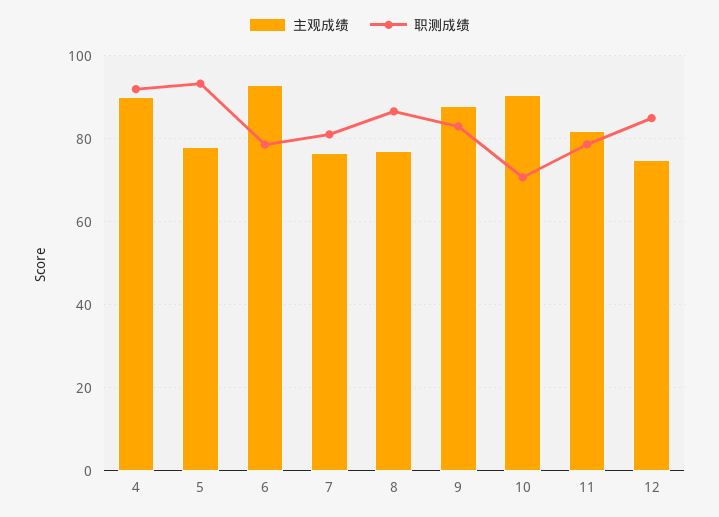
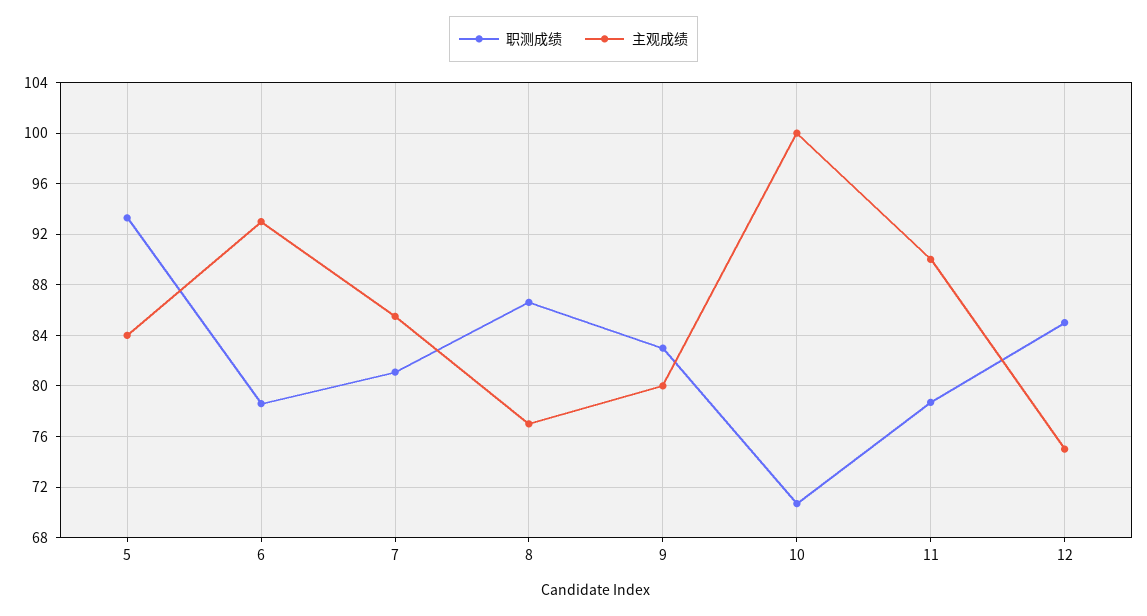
  {
    "主观成绩": {
-     "4": 90,
-     "5": 78,
+     "5": 84,
      "6": 93,
-     "7": 76,
+     "7": 85.5,
      "8": 77,
-     "9": 88,
+     "9": 80,
-     "10": 90,
+     "10": 100,
-     "11": 82,
+     "11": 90,
      "12": 75
    },
    "职测成绩": {
-     "4": 92,
      "5": 93.5,
      "6": 78.5,
      "7": 81,
      "8": 86.5,
      "9": 83,
      "10": 70.5,
      "11": 78.5,
      "12": 85
    }
  }

